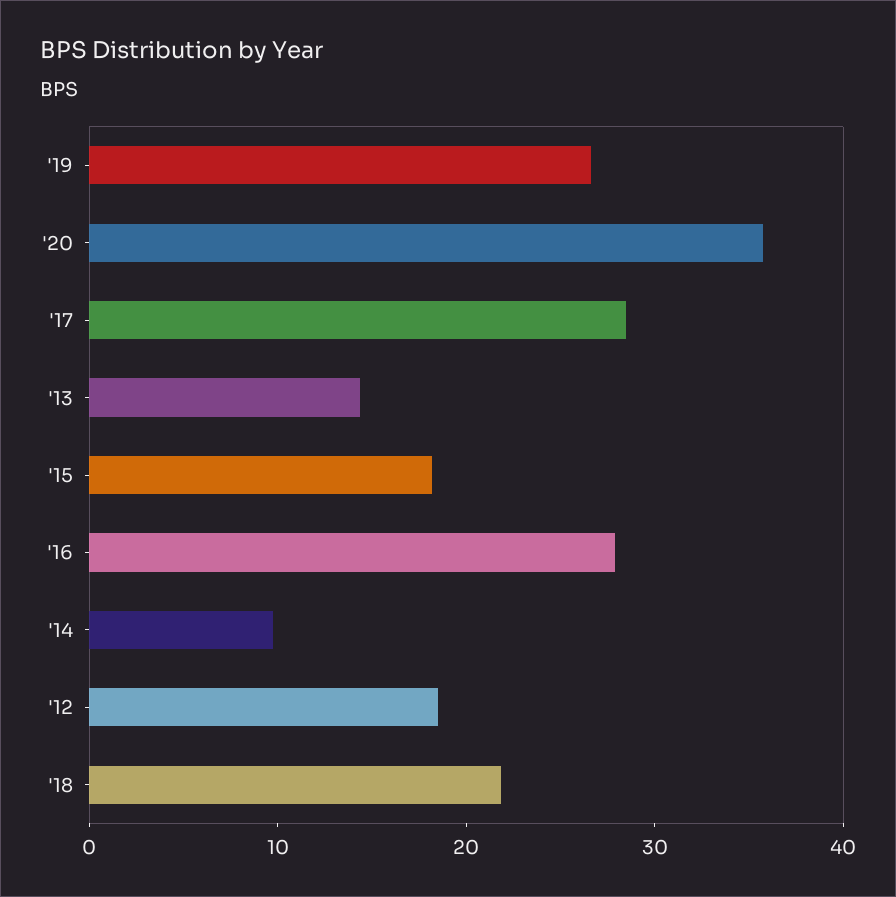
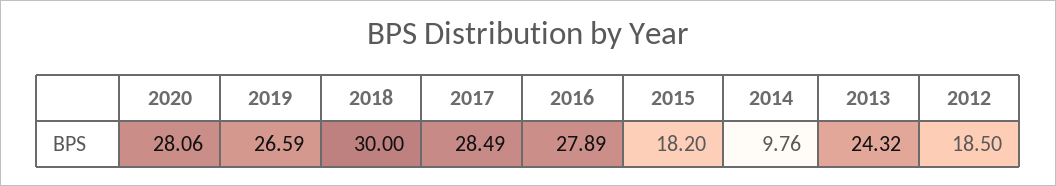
  {
    "'19": 26.59,
-   "'20": 36,
+   "'20": 28.06,
    "'17": 28.49,
-   "'13": 14,
+   "'13": 24.32,
    "'15": 18.2,
    "'16": 27.89,
    "'14": 9.76,
    "'12": 18.5,
-   "'18": 22
+   "'18": 30
  }

